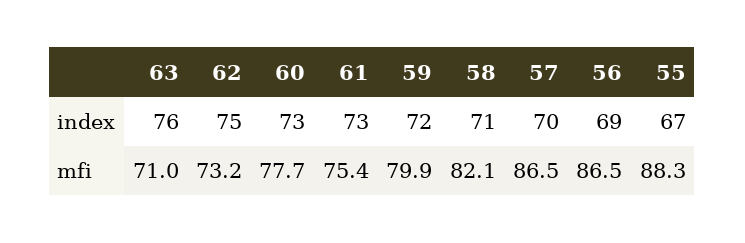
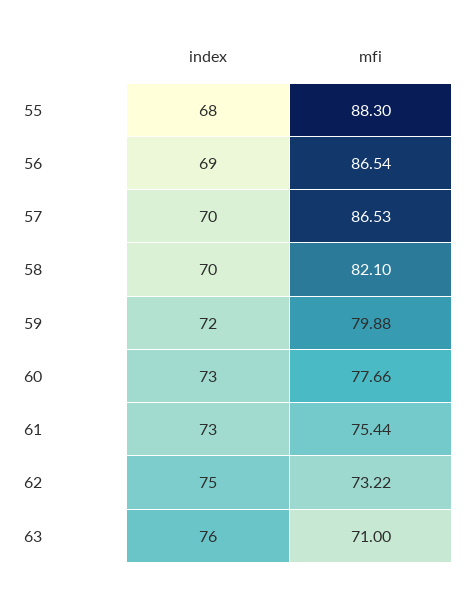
  {
    "63": {
      "index": 76,
      "mfi": 71
    },
    "62": {
      "index": 75,
      "mfi": 73.22
    },
    "60": {
      "index": 73,
      "mfi": 77.66
    },
    "61": {
      "index": 73,
      "mfi": 75.44
    },
    "59": {
      "index": 72,
      "mfi": 79.88
    },
    "58": {
-     "index": 71,
+     "index": 70,
      "mfi": 82.1
    },
    "57": {
      "index": 70,
      "mfi": 86.53
    },
    "56": {
      "index": 69,
      "mfi": 86.54
    },
    "55": {
-     "index": 67,
+     "index": 68,
      "mfi": 88.3
    }
  }

